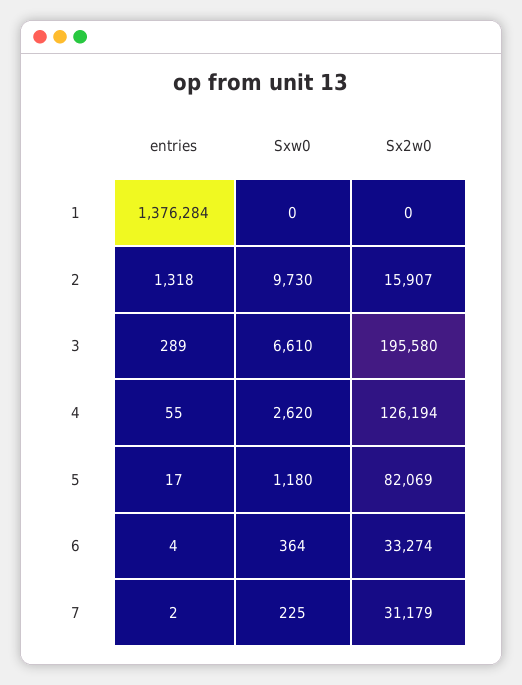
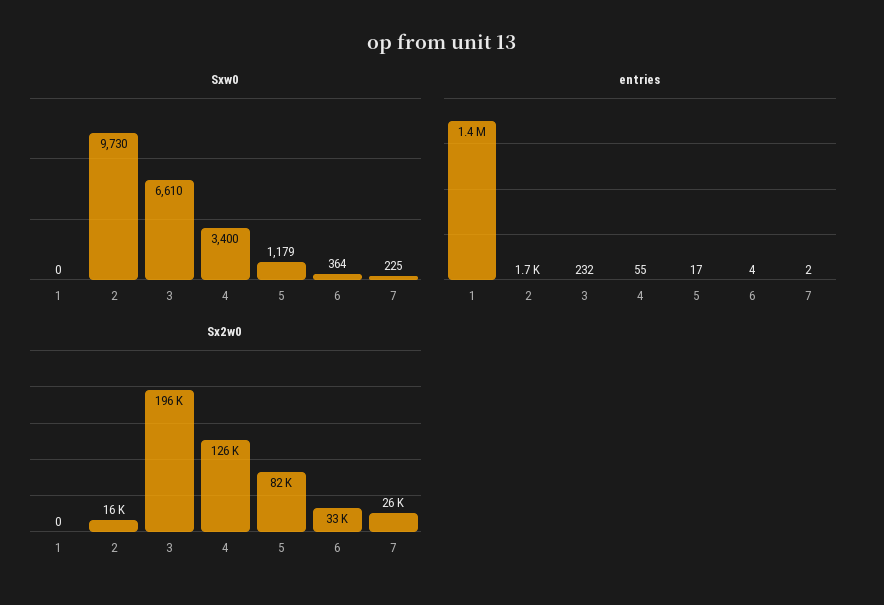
  {
    "entries": {
      "1": 1376284,
-     "2": 1318,
+     "2": 1700,
-     "3": 289,
+     "3": 232,
      "4": 55,
      "5": 17,
      "6": 4,
      "7": 2
    },
    "Sxw0": {
      "1": 0,
      "2": 9730,
      "3": 6610,
-     "4": 2620,
+     "4": 3400,
-     "5": 1180,
+     "5": 1179,
      "6": 364,
      "7": 225
    },
    "Sx2w0": {
      "1": 0,
      "2": 15907,
      "3": 195580,
      "4": 126194,
      "5": 82069,
      "6": 33274,
-     "7": 31179
+     "7": 26000
    }
  }

